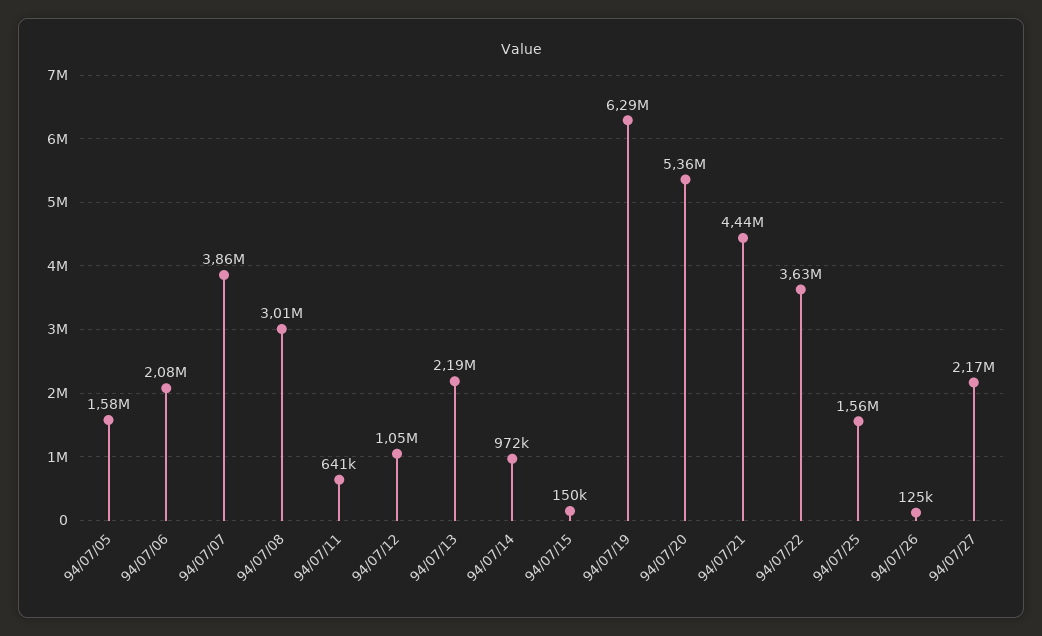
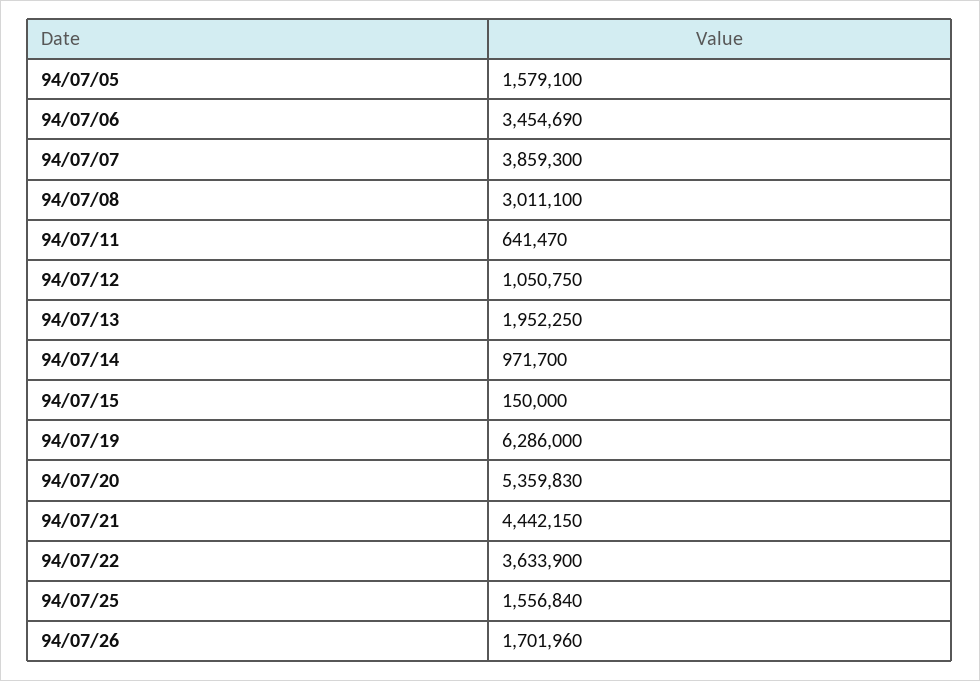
  {
    "94/07/05": 1579100,
-   "94/07/06": 2080000,
+   "94/07/06": 3454690,
    "94/07/07": 3859300,
    "94/07/08": 3011100,
    "94/07/11": 641470,
    "94/07/12": 1050750,
-   "94/07/13": 2190000,
+   "94/07/13": 1952250,
    "94/07/14": 971700,
    "94/07/15": 150000,
    "94/07/19": 6286000,
    "94/07/20": 5359830,
    "94/07/21": 4442150,
    "94/07/22": 3633900,
    "94/07/25": 1556840,
-   "94/07/26": 125000,
+   "94/07/26": 1701960
-   "94/07/27": 2170000
  }

